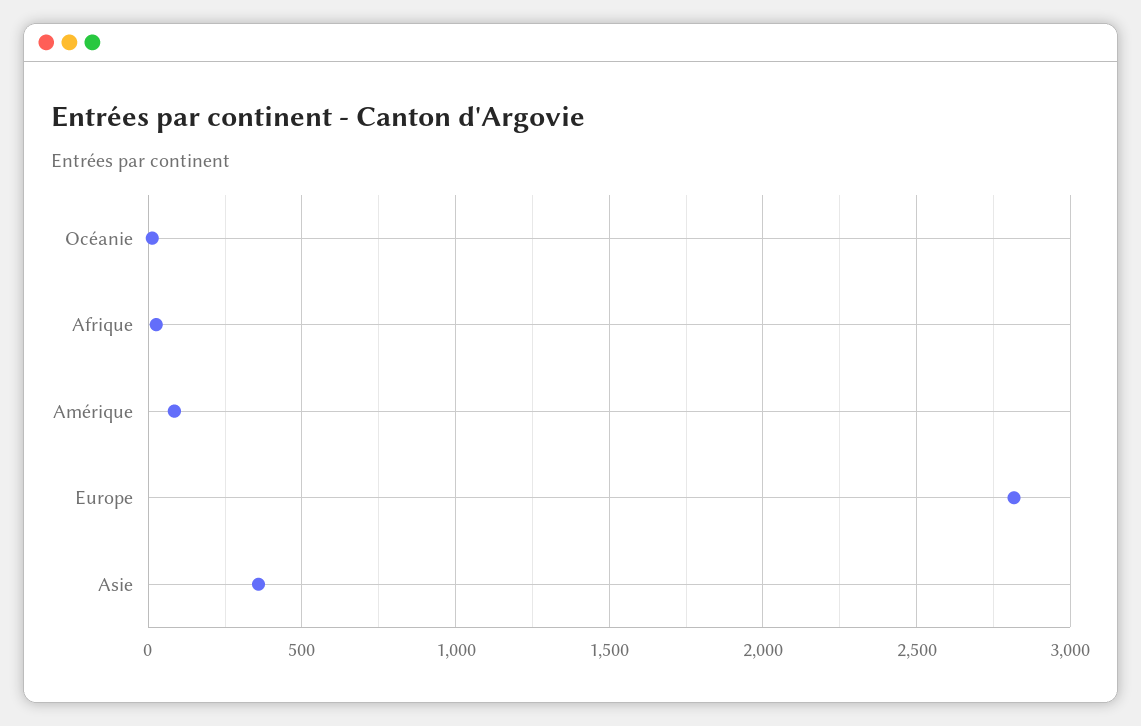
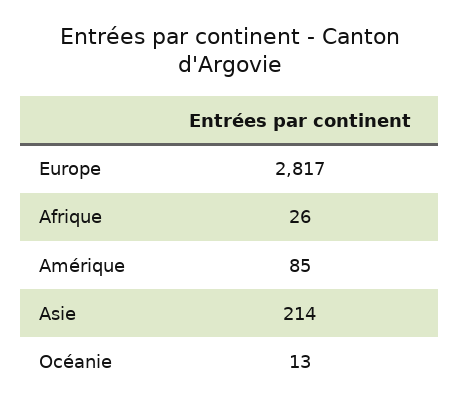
  {
    "Océanie": 13,
    "Afrique": 26,
    "Amérique": 85,
    "Europe": 2817,
-   "Asie": 350
+   "Asie": 214
  }

